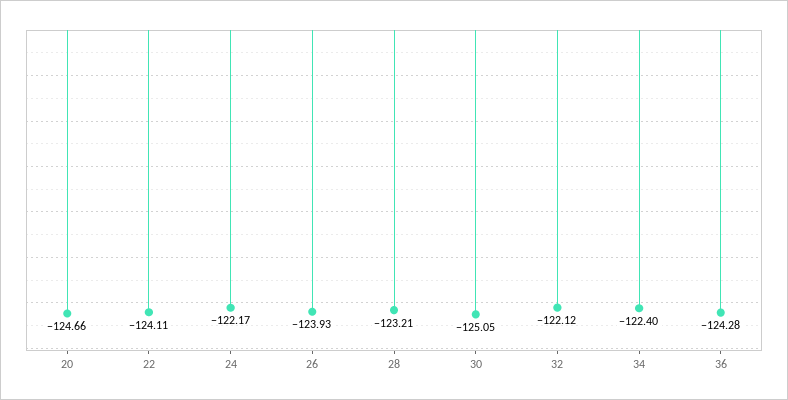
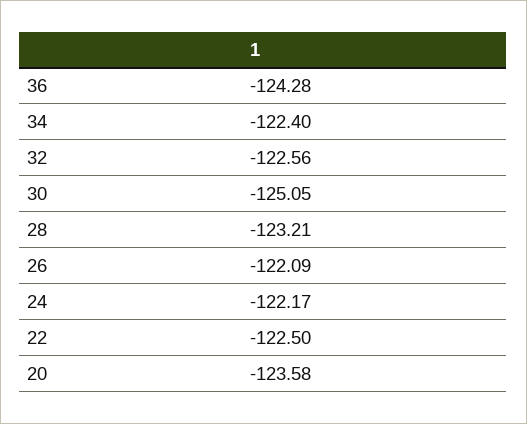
  {
-   "20": -124.66,
+   "20": -123.58,
-   "22": -124.11,
+   "22": -122.5,
    "24": -122.17,
-   "26": -123.93,
+   "26": -122.09,
    "28": -123.21,
    "30": -125.05,
-   "32": -122.12,
+   "32": -122.56,
    "34": -122.4,
    "36": -124.28
  }

